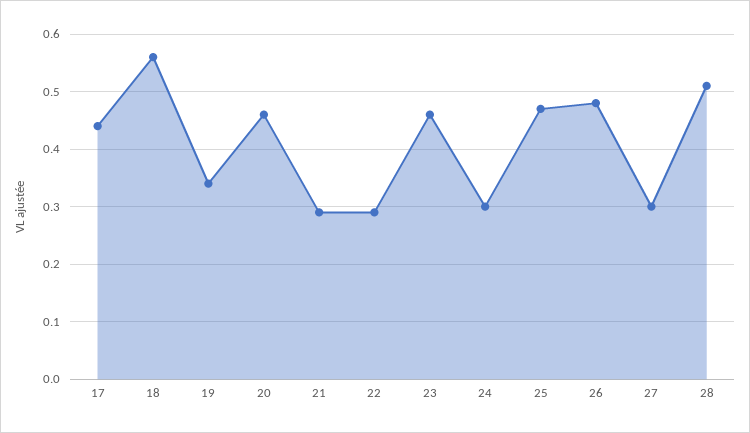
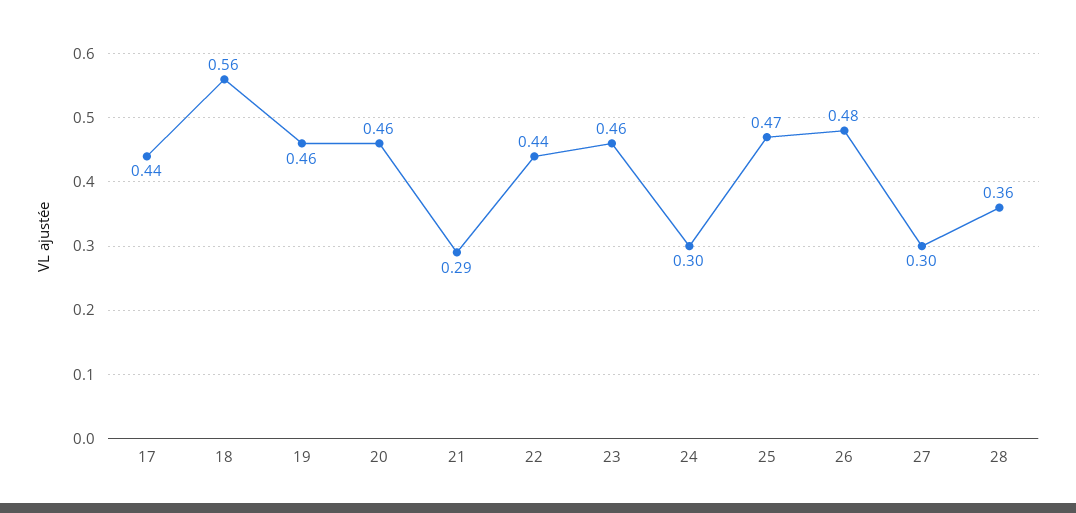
  {
    "17": 0.44,
    "18": 0.56,
-   "19": 0.35,
+   "19": 0.46,
    "20": 0.46,
    "21": 0.29,
-   "22": 0.3,
+   "22": 0.44,
    "23": 0.46,
    "24": 0.3,
    "25": 0.47,
    "26": 0.48,
    "27": 0.3,
-   "28": 0.5
+   "28": 0.36
  }

